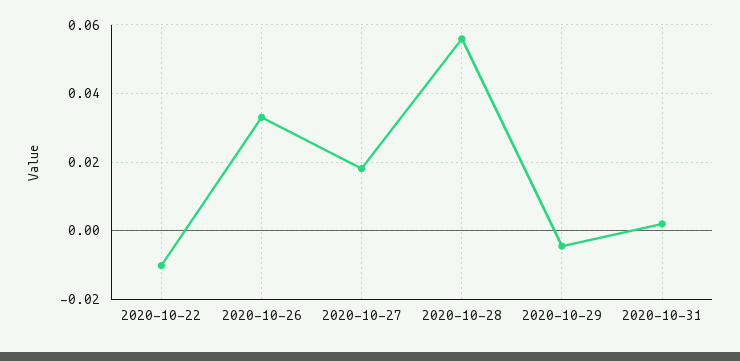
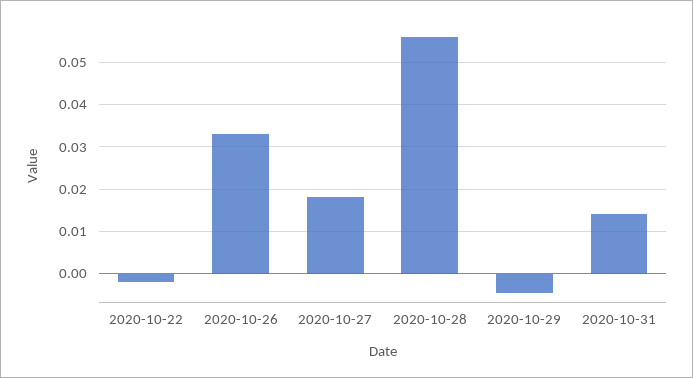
  {
-   "2020-10-22": -0.01,
+   "2020-10-22": -0.002,
    "2020-10-26": 0.034,
    "2020-10-27": 0.018,
    "2020-10-28": 0.056,
    "2020-10-29": -0.004,
-   "2020-10-31": 0.002
+   "2020-10-31": 0.014
  }

